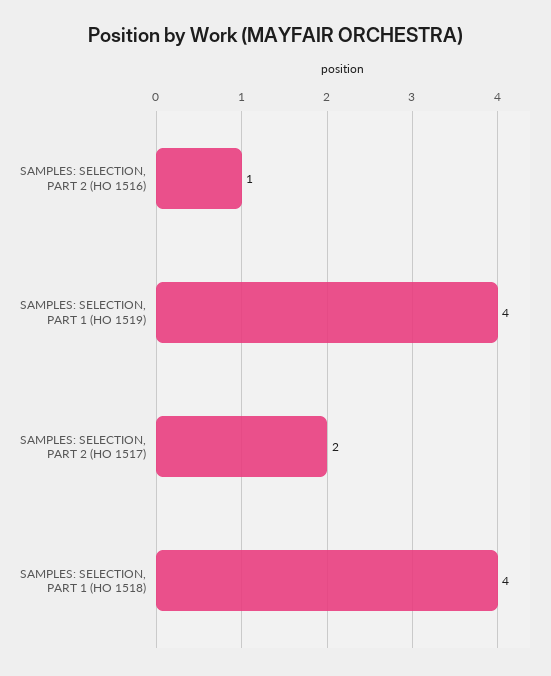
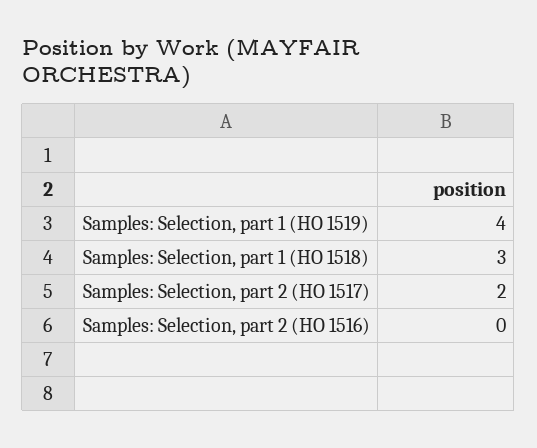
  {
-   "SAMPLES: SELECTION, PART 2 (HO 1516)": 1,
+   "SAMPLES: SELECTION, PART 2 (HO 1516)": 0,
    "SAMPLES: SELECTION, PART 1 (HO 1519)": 4,
    "SAMPLES: SELECTION, PART 2 (HO 1517)": 2,
-   "SAMPLES: SELECTION, PART 1 (HO 1518)": 4
+   "SAMPLES: SELECTION, PART 1 (HO 1518)": 3
  }

